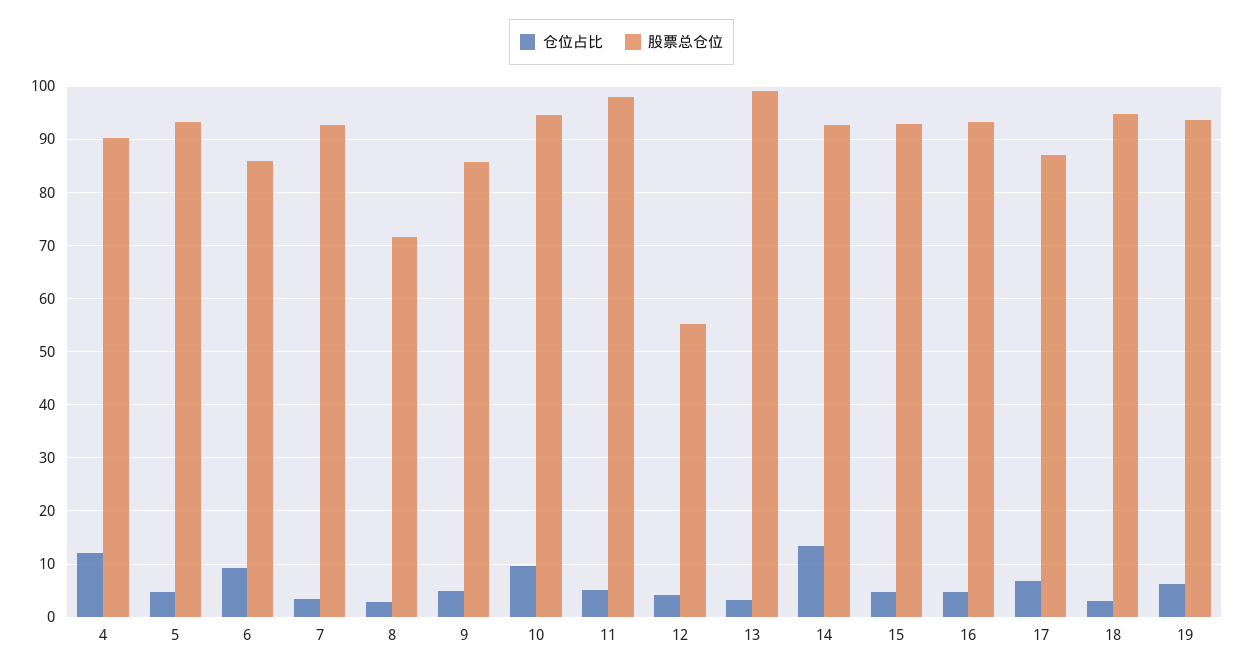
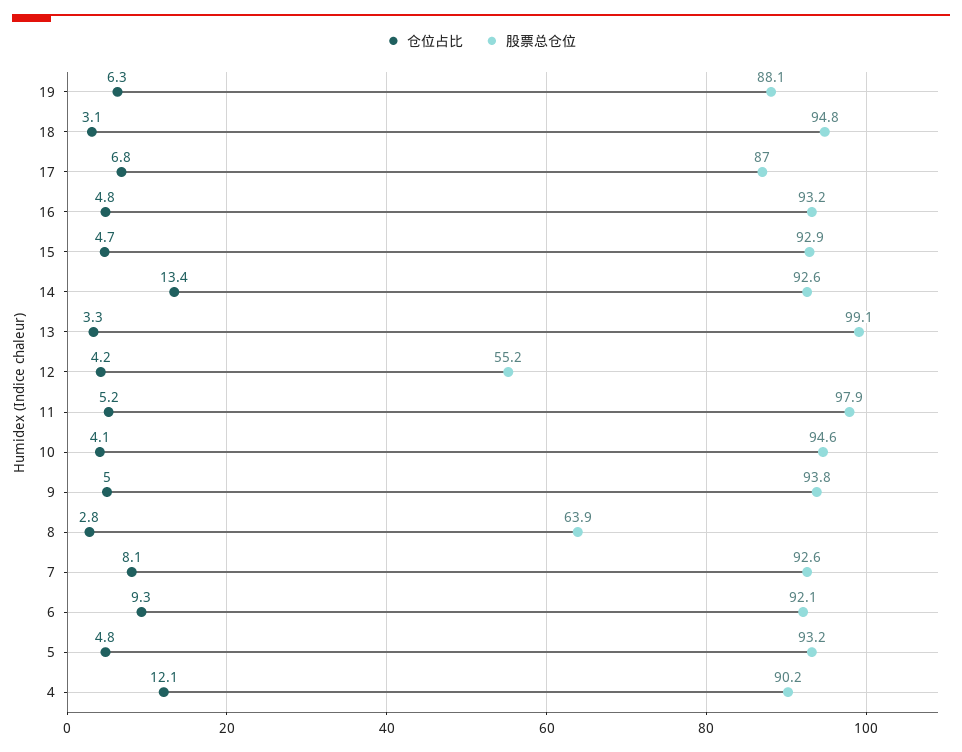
  {
    "仓位占比": {
      "4": 12.1,
      "5": 4.8,
      "6": 9.3,
-     "7": 4,
+     "7": 8.1,
      "8": 2.8,
      "9": 5,
-     "10": 10,
+     "10": 4.1,
      "11": 5.2,
      "12": 4.2,
      "13": 3.3,
      "14": 13.4,
      "15": 4.7,
      "16": 4.8,
      "17": 6.8,
      "18": 3.1,
      "19": 6.3
    },
    "股票总仓位": {
      "4": 90.2,
      "5": 93.2,
-     "6": 86,
+     "6": 92.1,
      "7": 92.6,
-     "8": 72,
+     "8": 63.9,
-     "9": 86,
+     "9": 93.8,
      "10": 94.6,
      "11": 97.9,
      "12": 55.2,
      "13": 99.1,
      "14": 92.6,
      "15": 92.9,
      "16": 93.2,
      "17": 87,
      "18": 94.8,
-     "19": 94
+     "19": 88.1
    }
  }

